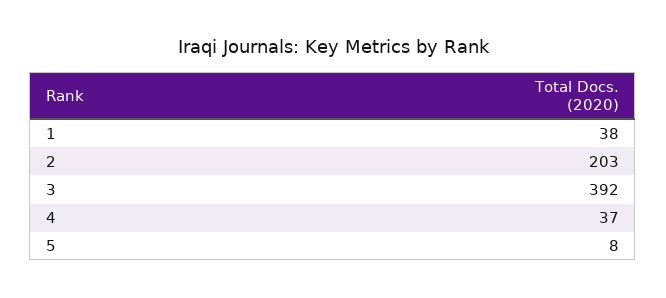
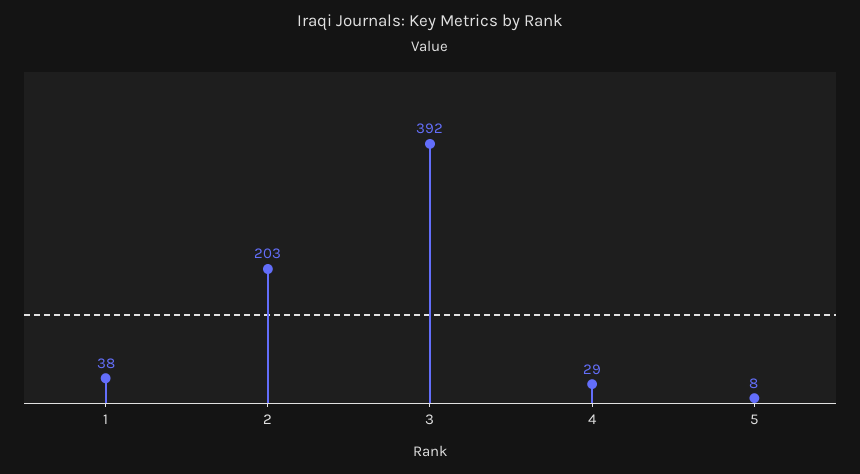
  {
    "1": 38,
    "2": 203,
    "3": 392,
-   "4": 37,
+   "4": 29,
    "5": 8
  }

